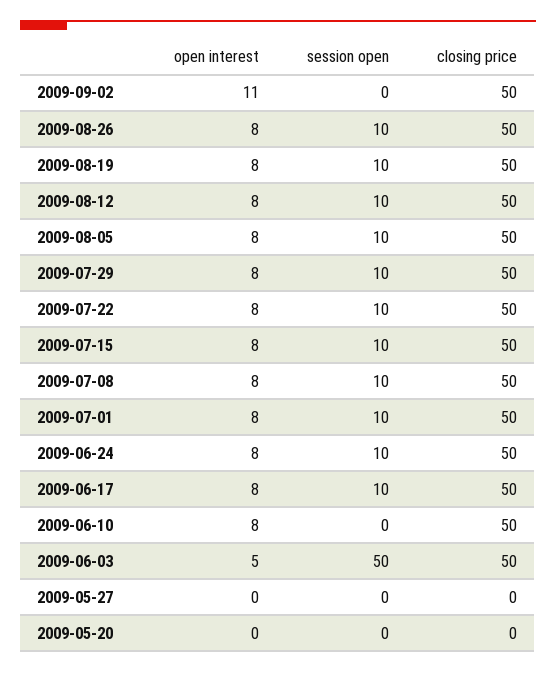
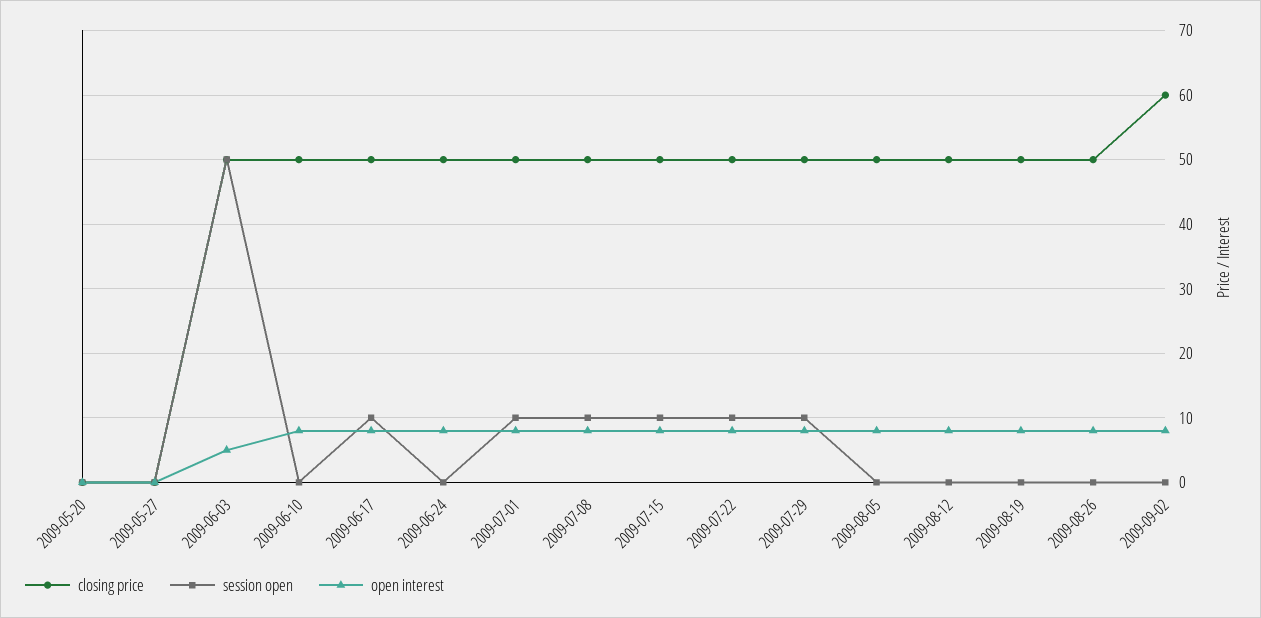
  {
    "open interest": {
-     "2009-09-02": 11,
+     "2009-09-02": 8,
      "2009-08-26": 8,
      "2009-08-19": 8,
      "2009-08-12": 8,
      "2009-08-05": 8,
      "2009-07-29": 8,
      "2009-07-22": 8,
      "2009-07-15": 8,
      "2009-07-08": 8,
      "2009-07-01": 8,
      "2009-06-24": 8,
      "2009-06-17": 8,
      "2009-06-10": 8,
      "2009-06-03": 5,
      "2009-05-27": 0,
      "2009-05-20": 0
    },
    "session open": {
      "2009-09-02": 0,
-     "2009-08-26": 10,
+     "2009-08-26": 0,
-     "2009-08-19": 10,
+     "2009-08-19": 0,
-     "2009-08-12": 10,
+     "2009-08-12": 0,
-     "2009-08-05": 10,
+     "2009-08-05": 0,
      "2009-07-29": 10,
      "2009-07-22": 10,
      "2009-07-15": 10,
      "2009-07-08": 10,
      "2009-07-01": 10,
-     "2009-06-24": 10,
+     "2009-06-24": 0,
      "2009-06-17": 10,
      "2009-06-10": 0,
      "2009-06-03": 50,
      "2009-05-27": 0,
      "2009-05-20": 0
    },
    "closing price": {
-     "2009-09-02": 50,
+     "2009-09-02": 60,
      "2009-08-26": 50,
      "2009-08-19": 50,
      "2009-08-12": 50,
      "2009-08-05": 50,
      "2009-07-29": 50,
      "2009-07-22": 50,
      "2009-07-15": 50,
      "2009-07-08": 50,
      "2009-07-01": 50,
      "2009-06-24": 50,
      "2009-06-17": 50,
      "2009-06-10": 50,
      "2009-06-03": 50,
      "2009-05-27": 0,
      "2009-05-20": 0
    }
  }

